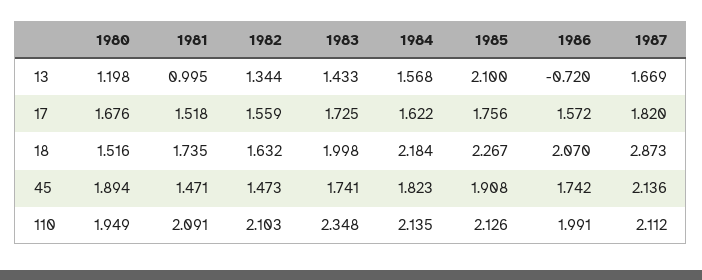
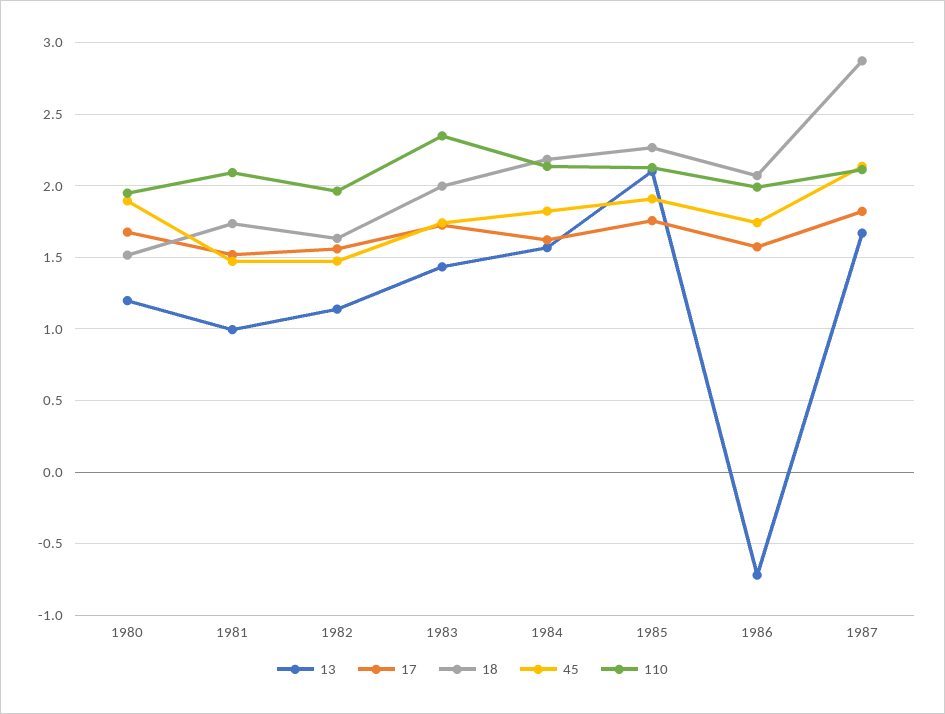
  {
    "13": {
      "1980": 1.198,
      "1981": 0.995,
-     "1982": 1.344,
+     "1982": 1.15,
      "1983": 1.433,
      "1984": 1.568,
      "1985": 2.1,
      "1986": -0.72,
      "1987": 1.669
    },
    "17": {
      "1980": 1.676,
      "1981": 1.518,
      "1982": 1.559,
      "1983": 1.725,
      "1984": 1.622,
      "1985": 1.756,
      "1986": 1.572,
      "1987": 1.82
    },
    "18": {
      "1980": 1.516,
      "1981": 1.735,
      "1982": 1.632,
      "1983": 1.998,
      "1984": 2.184,
      "1985": 2.267,
      "1986": 2.07,
      "1987": 2.873
    },
    "45": {
      "1980": 1.894,
      "1981": 1.471,
      "1982": 1.473,
      "1983": 1.741,
      "1984": 1.823,
      "1985": 1.908,
      "1986": 1.742,
      "1987": 2.136
    },
    "110": {
      "1980": 1.949,
      "1981": 2.091,
-     "1982": 2.103,
+     "1982": 1.95,
      "1983": 2.348,
      "1984": 2.135,
      "1985": 2.126,
      "1986": 1.991,
      "1987": 2.112
    }
  }

